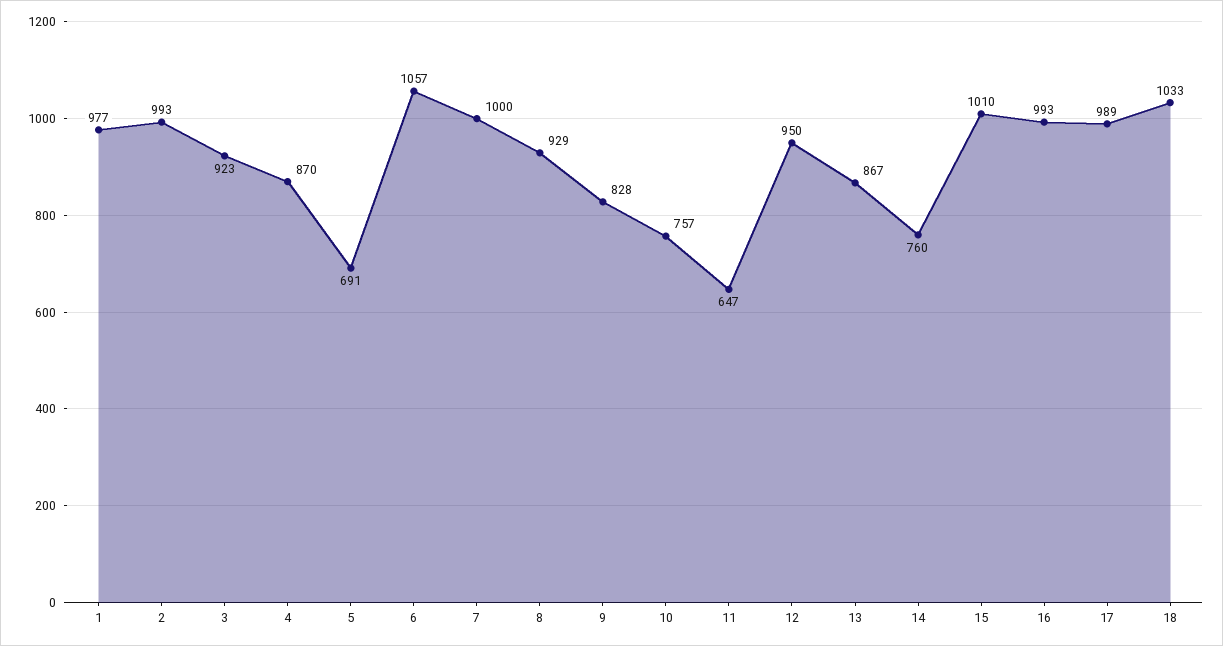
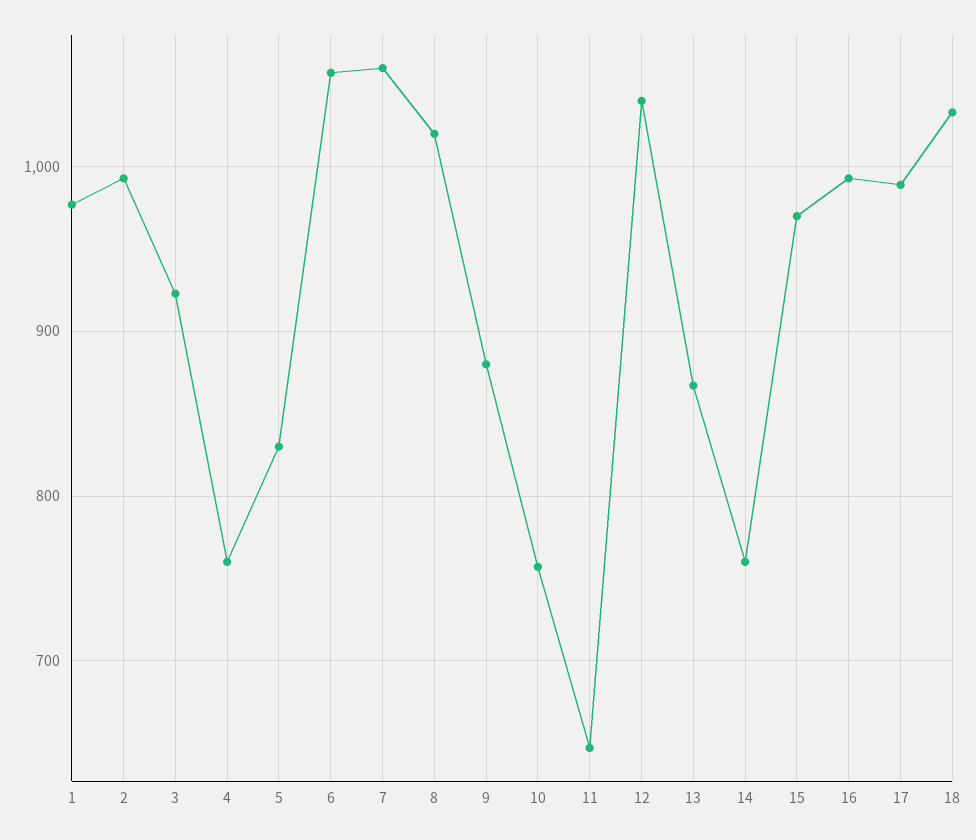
  {
    "1": 977,
    "2": 993,
    "3": 923,
-   "4": 870,
+   "4": 760,
-   "5": 691,
+   "5": 830,
    "6": 1057,
-   "7": 1000,
+   "7": 1060,
-   "8": 929,
+   "8": 1020,
-   "9": 828,
+   "9": 880,
    "10": 757,
    "11": 647,
-   "12": 950,
+   "12": 1040,
    "13": 867,
    "14": 760,
-   "15": 1010,
+   "15": 970,
    "16": 993,
    "17": 989,
    "18": 1033
  }

